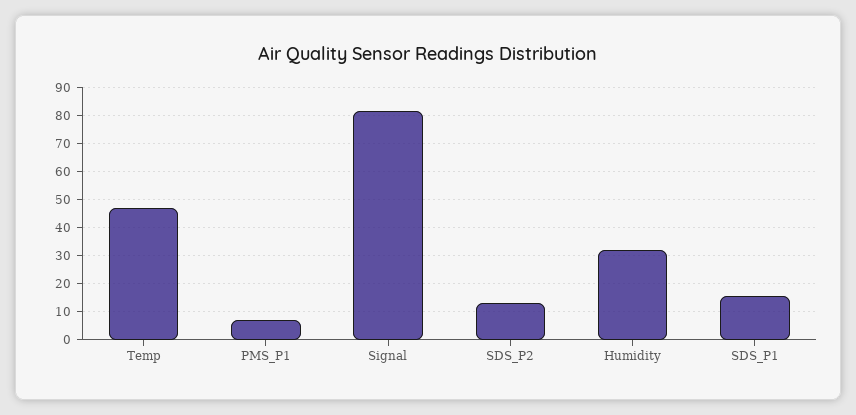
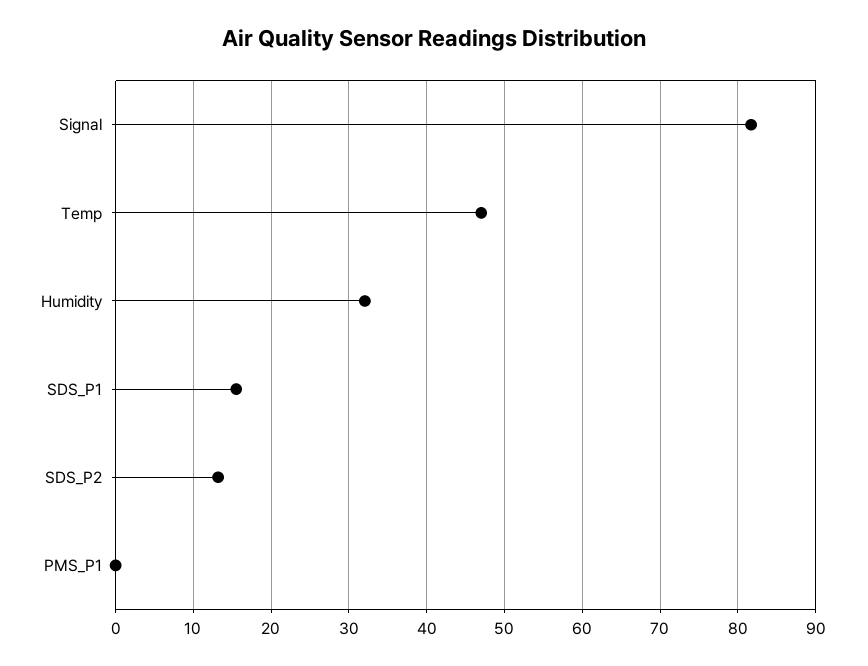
  {
    "Temp": 47,
-   "PMS_P1": 7.5,
+   "PMS_P1": 0,
    "Signal": 82,
    "SDS_P2": 13,
    "Humidity": 32,
    "SDS_P1": 16
  }

